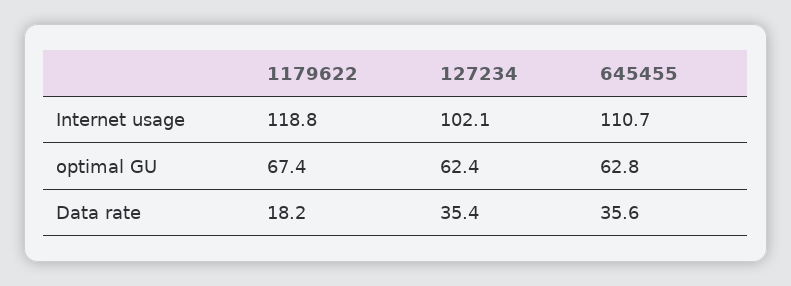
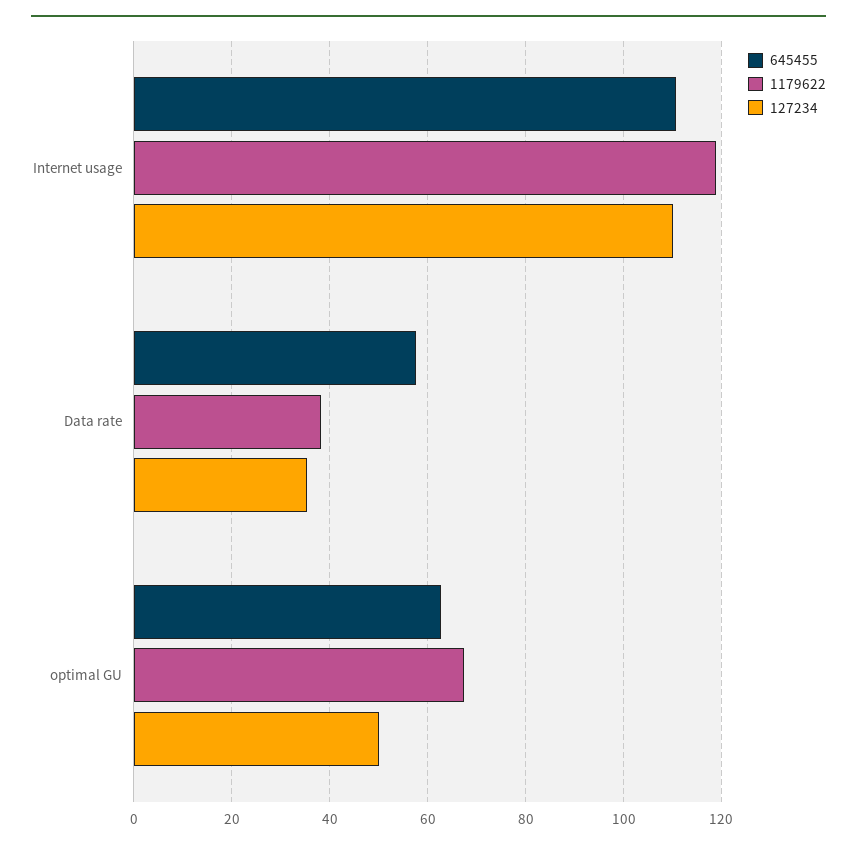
  {
    "1179622": {
      "Internet usage": 118.8,
      "optimal GU": 67.4,
-     "Data rate": 18.2
+     "Data rate": 38
    },
    "127234": {
-     "Internet usage": 102.1,
+     "Internet usage": 110,
-     "optimal GU": 62.4,
+     "optimal GU": 50,
      "Data rate": 35.4
    },
    "645455": {
      "Internet usage": 110.7,
      "optimal GU": 62.8,
-     "Data rate": 35.6
+     "Data rate": 58
    }
  }

